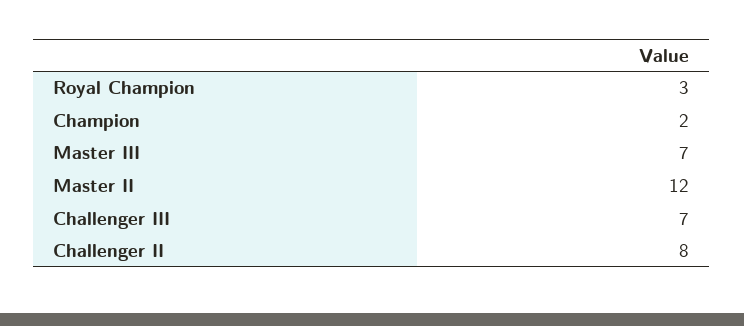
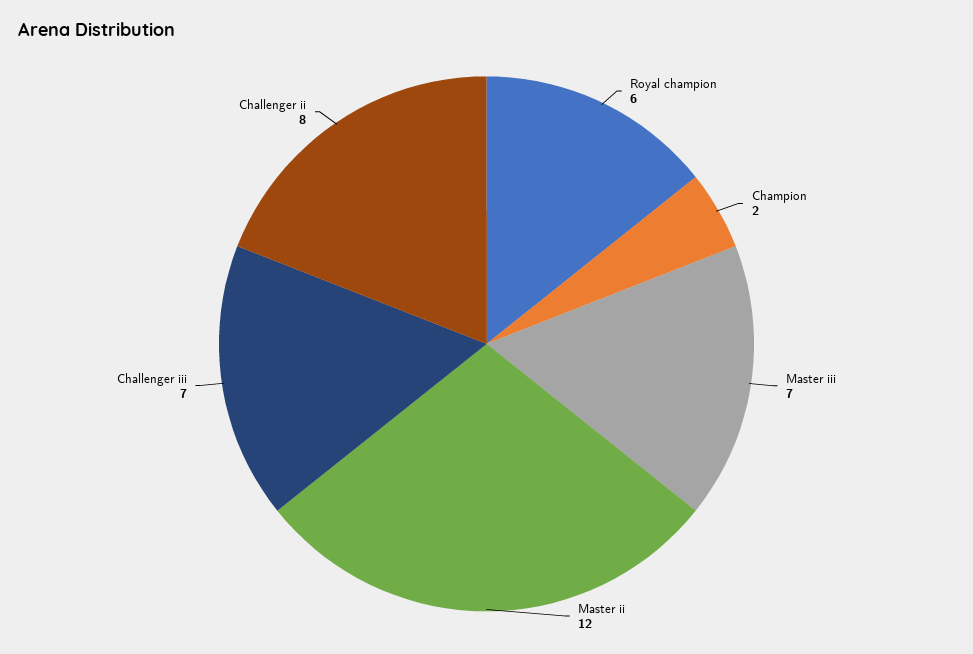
  {
-   "Royal Champion": 3,
+   "Royal Champion": 6,
    "Champion": 2,
    "Master III": 7,
    "Master II": 12,
    "Challenger III": 7,
    "Challenger II": 8
  }

